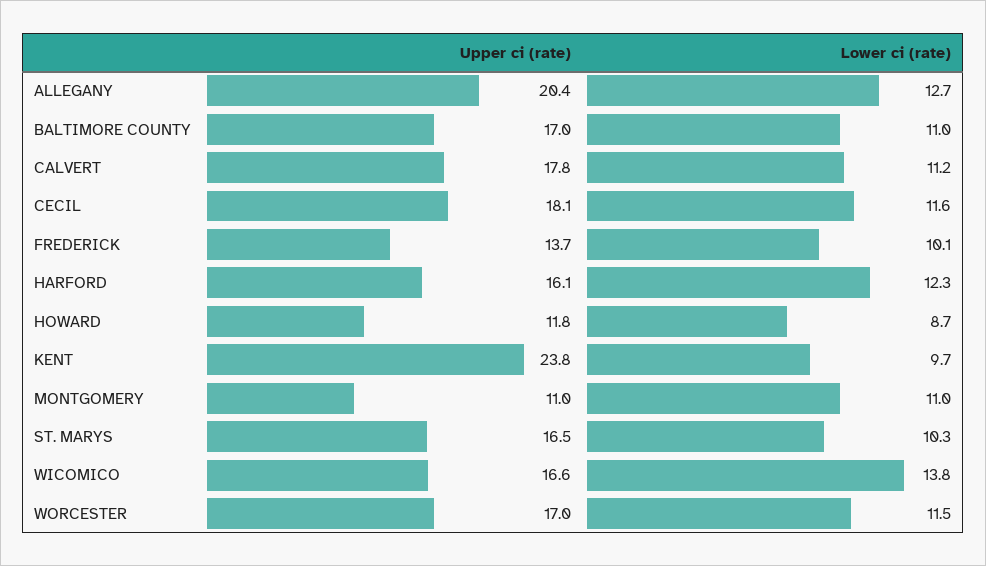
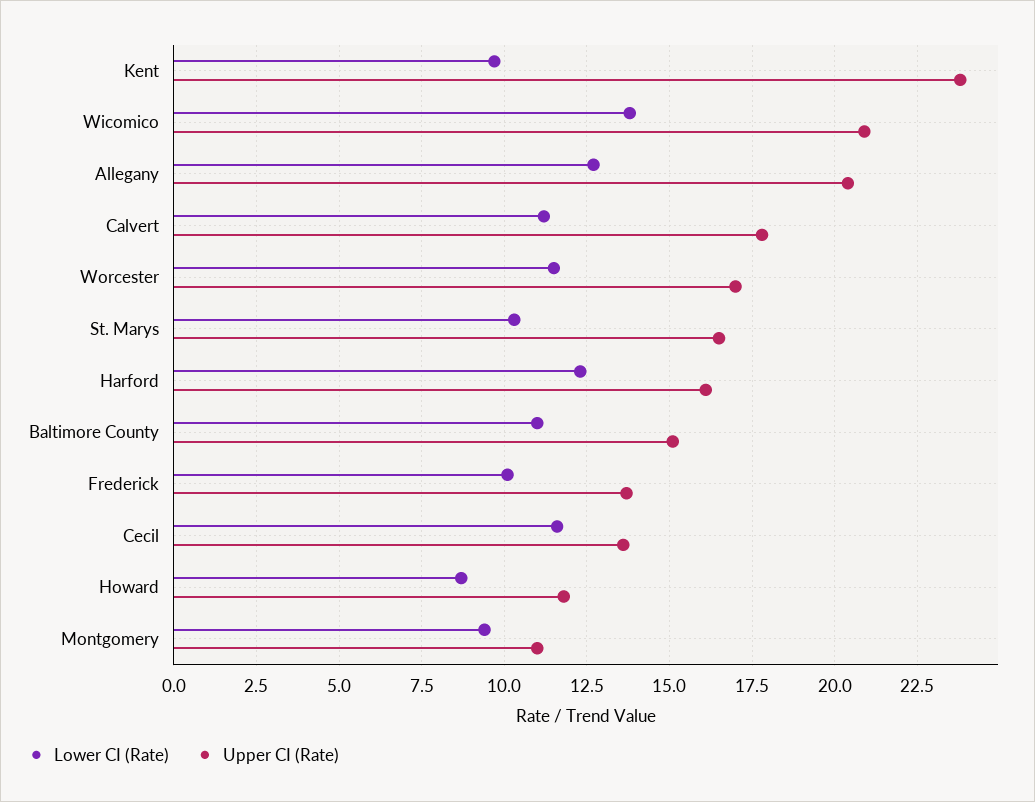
  {
    "Upper ci (rate)": {
      "ALLEGANY": 20.4,
-     "BALTIMORE COUNTY": 17,
+     "BALTIMORE COUNTY": 15,
      "CALVERT": 17.8,
-     "CECIL": 18.1,
+     "CECIL": 13.5,
      "FREDERICK": 13.7,
      "HARFORD": 16.1,
      "HOWARD": 11.8,
      "KENT": 23.8,
      "MONTGOMERY": 11,
      "ST. MARYS": 16.5,
-     "WICOMICO": 16.6,
+     "WICOMICO": 21,
      "WORCESTER": 17
    },
    "Lower ci (rate)": {
      "ALLEGANY": 12.7,
      "BALTIMORE COUNTY": 11,
      "CALVERT": 11.2,
      "CECIL": 11.6,
      "FREDERICK": 10.1,
      "HARFORD": 12.3,
      "HOWARD": 8.7,
      "KENT": 9.7,
-     "MONTGOMERY": 11,
+     "MONTGOMERY": 9.5,
      "ST. MARYS": 10.3,
      "WICOMICO": 13.8,
      "WORCESTER": 11.5
    }
  }

